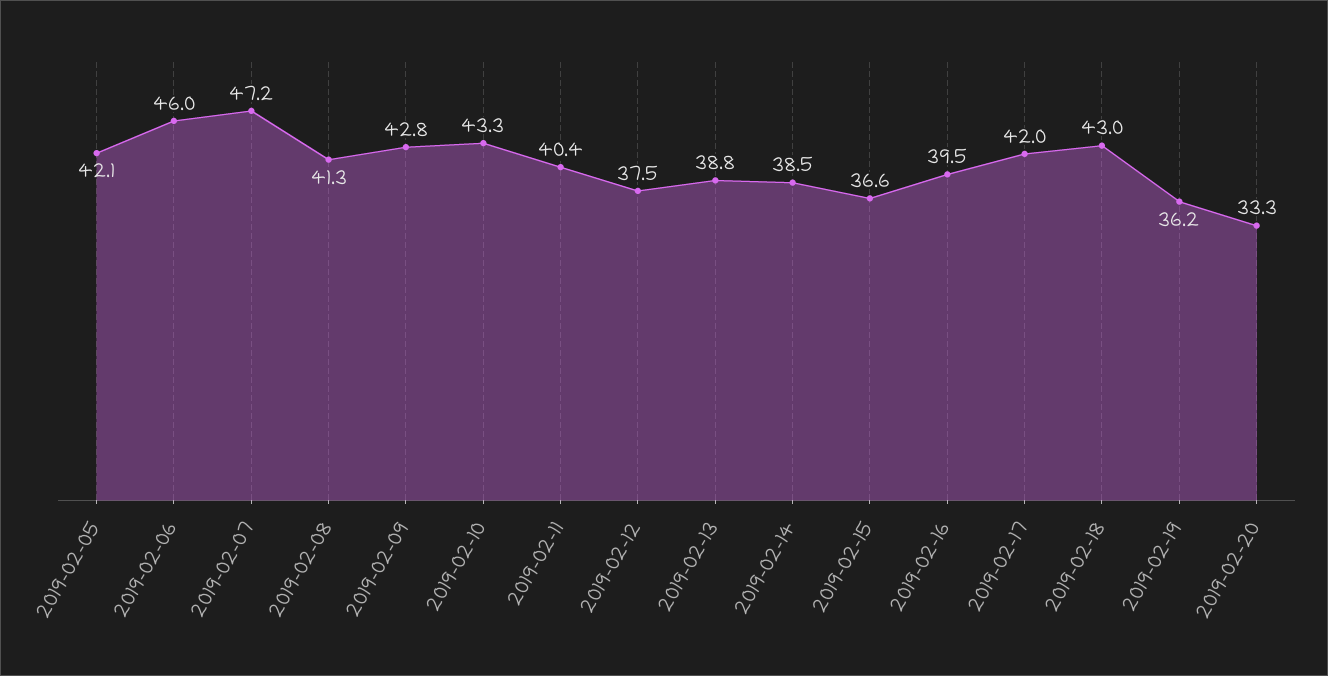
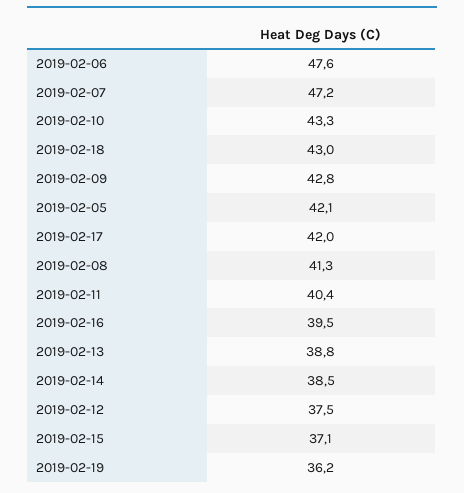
  {
    "2019-02-05": 42.1,
-   "2019-02-06": 46,
+   "2019-02-06": 47.6,
    "2019-02-07": 47.2,
    "2019-02-08": 41.3,
    "2019-02-09": 42.8,
    "2019-02-10": 43.3,
    "2019-02-11": 40.4,
    "2019-02-12": 37.5,
    "2019-02-13": 38.8,
    "2019-02-14": 38.5,
-   "2019-02-15": 36.6,
+   "2019-02-15": 37.1,
    "2019-02-16": 39.5,
    "2019-02-17": 42,
    "2019-02-18": 43,
-   "2019-02-19": 36.2,
+   "2019-02-19": 36.2
-   "2019-02-20": 33.3
  }

